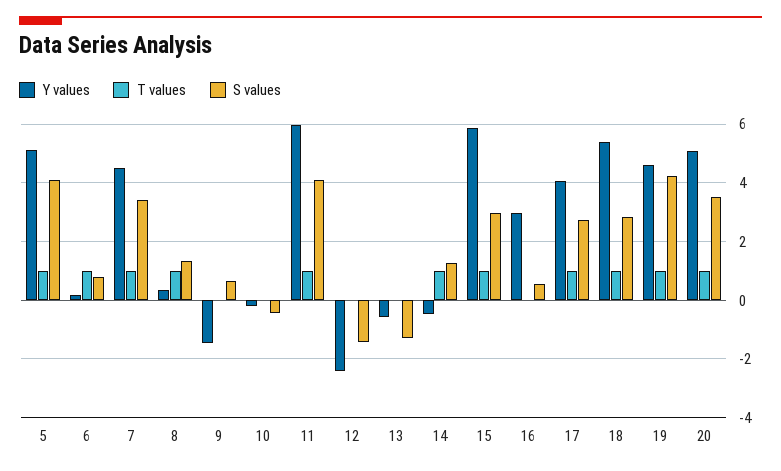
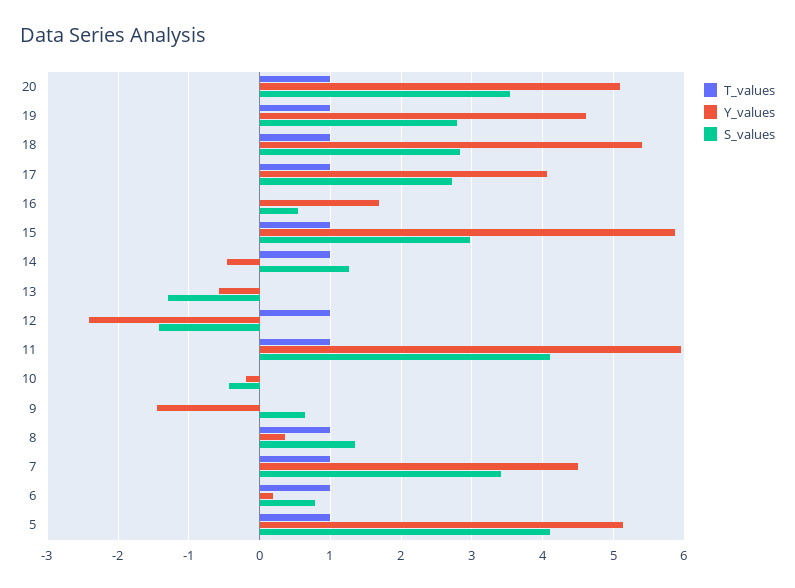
  {
    "Y values": {
      "5": 5.1,
      "6": 0.2,
      "7": 4.5,
      "8": 0.4,
      "9": -1.5,
      "10": -0.2,
      "11": 6,
      "12": -2.4,
      "13": -0.6,
      "14": -0.5,
      "15": 5.9,
-     "16": 3,
+     "16": 1.7,
      "17": 4.1,
      "18": 5.4,
      "19": 4.6,
      "20": 5.1
    },
    "T values": {
      "5": 1,
      "6": 1,
      "7": 1,
      "8": 1,
      "9": 0,
      "10": 0,
      "11": 1,
-     "12": 0,
+     "12": 1,
      "13": 0,
      "14": 1,
      "15": 1,
      "16": 0,
      "17": 1,
      "18": 1,
      "19": 1,
      "20": 1
    },
    "S values": {
      "5": 4.1,
      "6": 0.8,
      "7": 3.4,
      "8": 1.3,
      "9": 0.6,
      "10": -0.4,
      "11": 4.1,
      "12": -1.4,
      "13": -1.3,
      "14": 1.3,
      "15": 3,
      "16": 0.5,
      "17": 2.7,
      "18": 2.8,
-     "19": 4.25,
+     "19": 2.8,
      "20": 3.5
    }
  }

